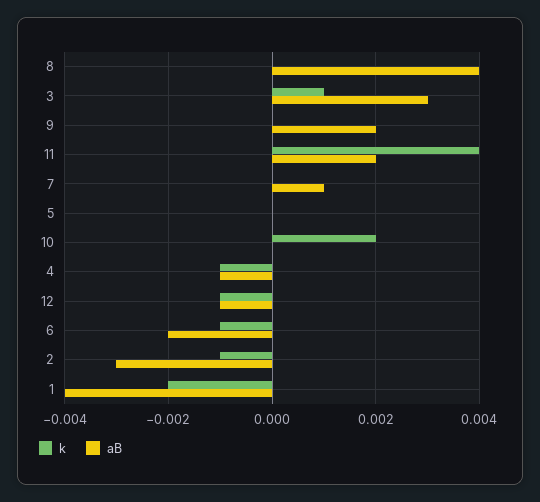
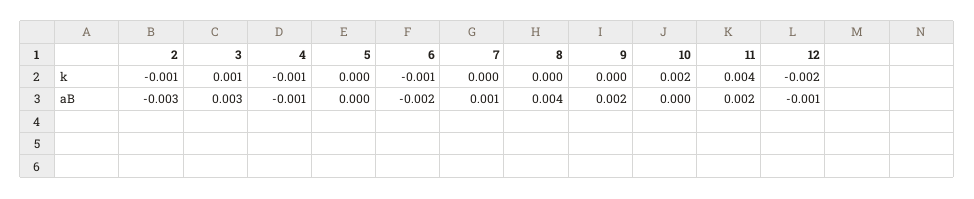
  {
    "k": {
      "8": 0,
      "3": 0.001,
      "9": 0,
      "11": 0.004,
      "7": 0,
      "5": 0,
      "10": 0.002,
      "4": -0.001,
-     "12": -0.001,
+     "12": -0.002,
      "6": -0.001,
-     "2": -0.001,
+     "2": -0.001
-     "1": -0.002
    },
    "aB": {
      "8": 0.004,
      "3": 0.003,
      "9": 0.002,
      "11": 0.002,
      "7": 0.001,
      "5": 0,
      "10": 0,
      "4": -0.001,
      "12": -0.001,
      "6": -0.002,
-     "2": -0.003,
+     "2": -0.003
-     "1": -0.004
    }
  }

